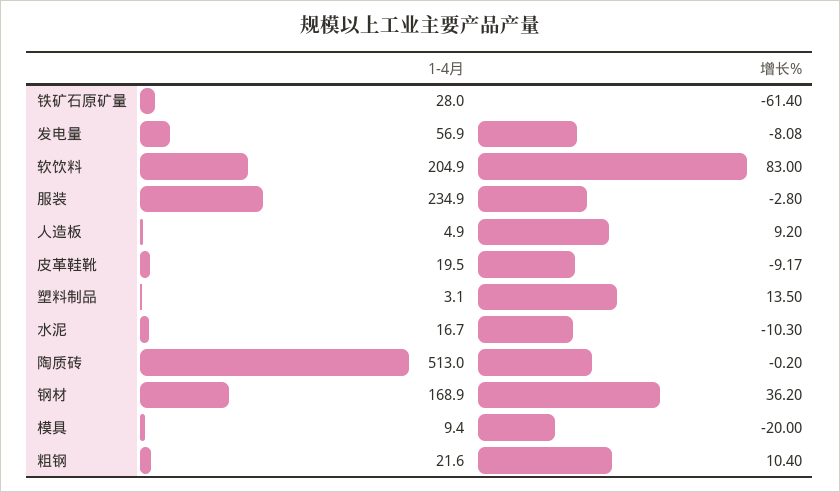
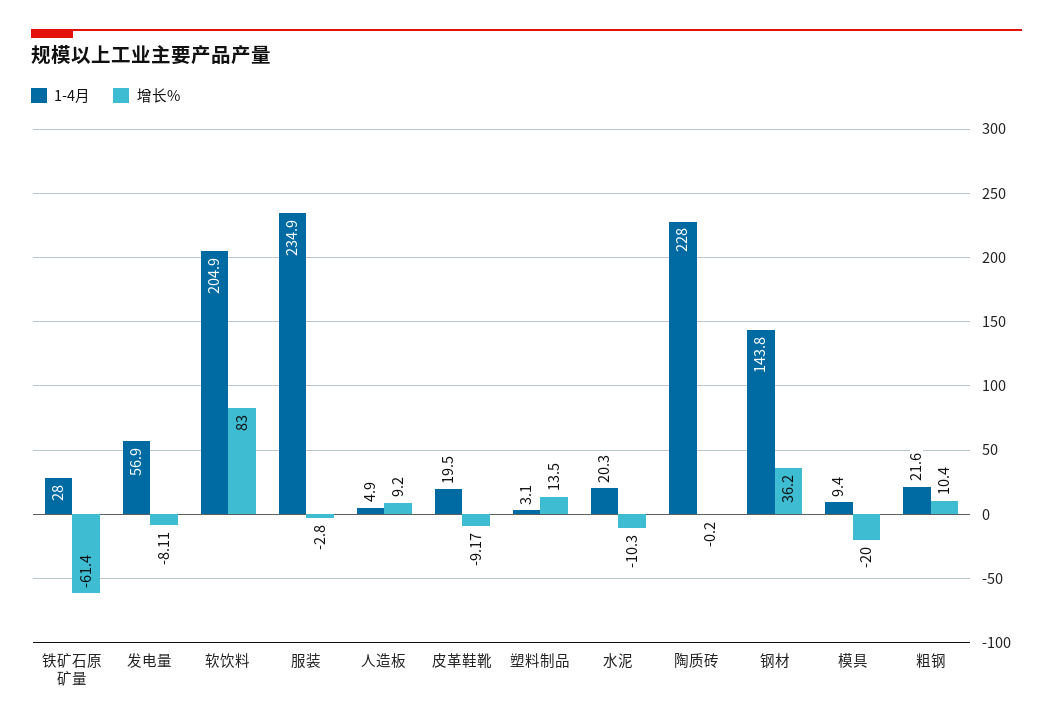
  {
    "1-4月": {
      "铁矿石原矿量": 28,
      "发电量": 56.9,
      "软饮料": 204.9,
      "服装": 234.9,
      "人造板": 4.9,
      "皮革鞋靴": 19.5,
      "塑料制品": 3.1,
-     "水泥": 16.7,
+     "水泥": 20.3,
-     "陶质砖": 513,
+     "陶质砖": 228,
-     "钢材": 168.9,
+     "钢材": 143.8,
      "模具": 9.4,
      "粗钢": 21.6
    },
    "增长%": {
      "铁矿石原矿量": -61.4,
-     "发电量": -8.08,
+     "发电量": -8.11,
      "软饮料": 83,
      "服装": -2.8,
      "人造板": 9.2,
      "皮革鞋靴": -9.17,
      "塑料制品": 13.5,
      "水泥": -10.3,
      "陶质砖": -0.2,
      "钢材": 36.2,
      "模具": -20,
      "粗钢": 10.4
    }
  }

